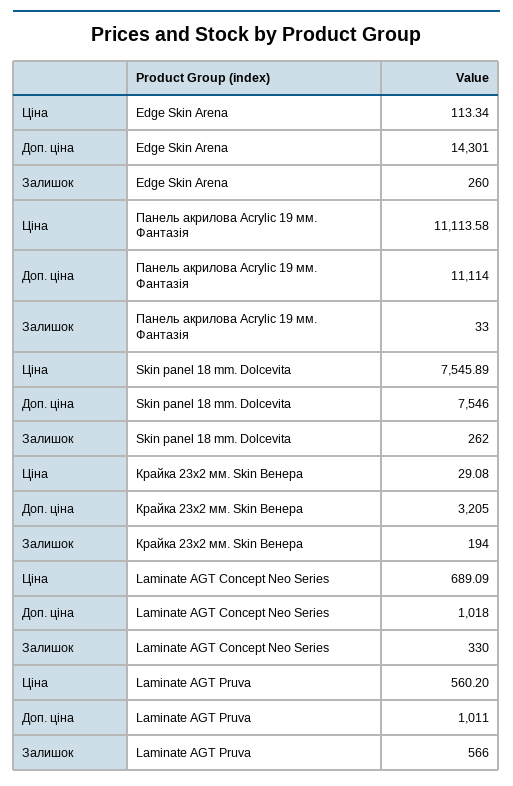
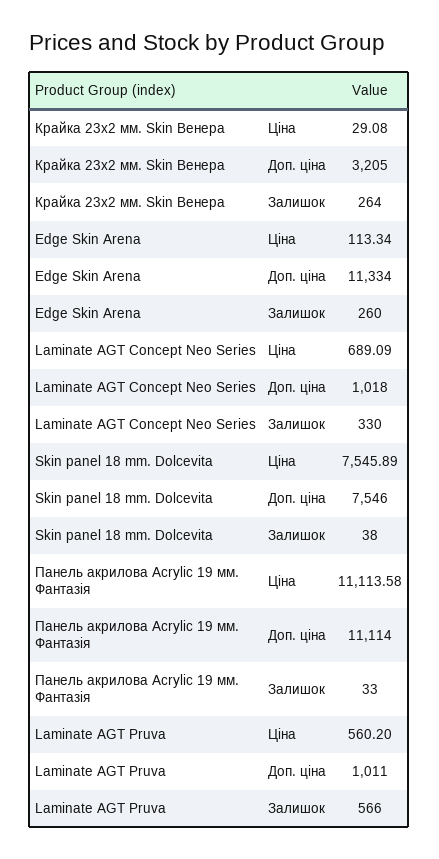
  {
    "Ціна": {
      "Edge Skin Arena": 113.34,
      "Панель акрилова Acrylic 19 мм. Фантазія": 11113.58,
      "Skin panel 18 mm. Dolcevita": 7545.89,
      "Крайка 23x2 мм. Skin Венера": 29.08,
      "Laminate AGT Concept Neo Series": 689.09,
      "Laminate AGT Pruva": 560.2
    },
    "Доп. ціна": {
-     "Edge Skin Arena": 14301,
+     "Edge Skin Arena": 11334,
      "Панель акрилова Acrylic 19 мм. Фантазія": 11114,
      "Skin panel 18 mm. Dolcevita": 7546,
      "Крайка 23x2 мм. Skin Венера": 3205,
      "Laminate AGT Concept Neo Series": 1018,
      "Laminate AGT Pruva": 1011
    },
    "Залишок": {
      "Edge Skin Arena": 260,
      "Панель акрилова Acrylic 19 мм. Фантазія": 33,
-     "Skin panel 18 mm. Dolcevita": 262,
+     "Skin panel 18 mm. Dolcevita": 38,
-     "Крайка 23x2 мм. Skin Венера": 194,
+     "Крайка 23x2 мм. Skin Венера": 264,
      "Laminate AGT Concept Neo Series": 330,
      "Laminate AGT Pruva": 566
    }
  }

